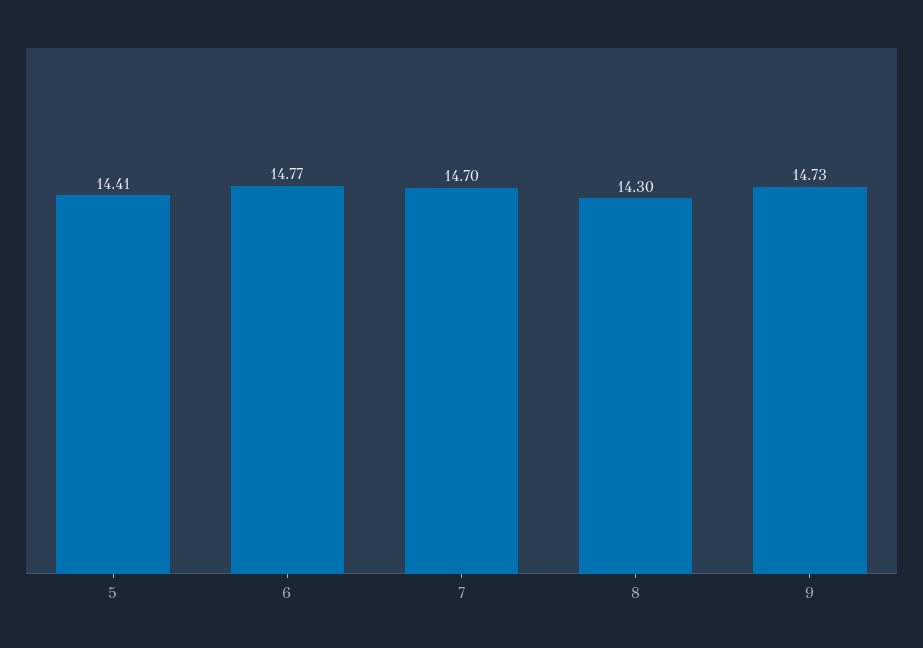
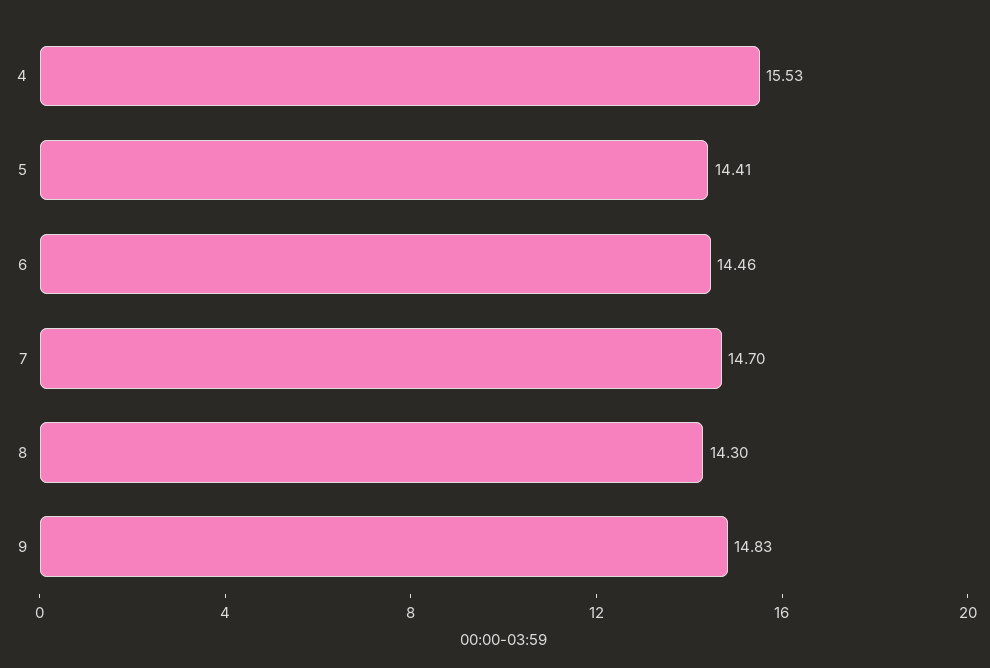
  {
    "5": 14.41,
-   "6": 14.77,
+   "6": 14.46,
    "7": 14.7,
    "8": 14.3,
-   "9": 14.73
+   "9": 14.83,
+   "4": 15.53
  }

